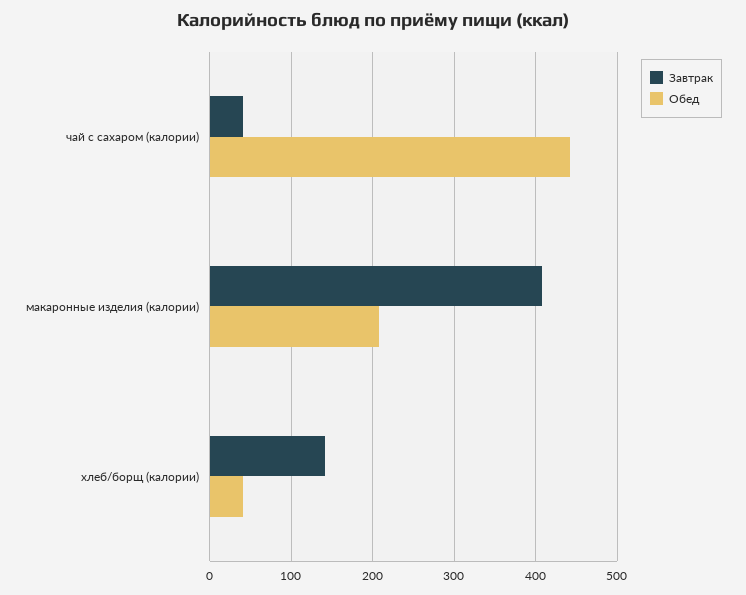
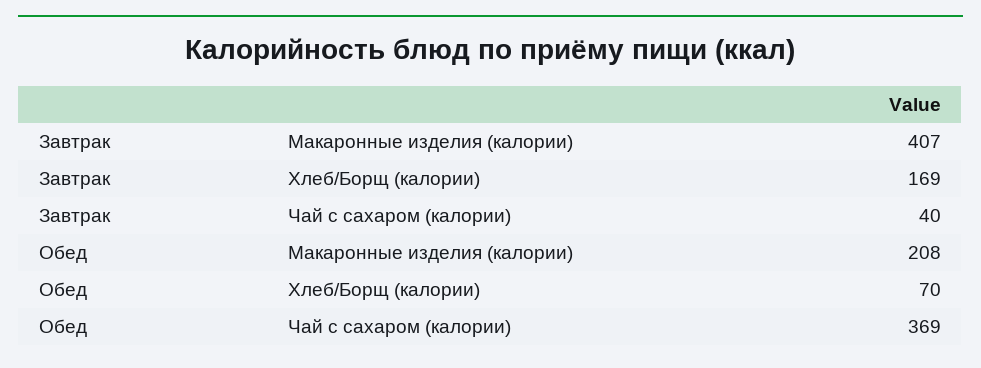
  {
    "Завтрак": {
      "чай с сахаром (калории)": 40,
      "макаронные изделия (калории)": 407,
-     "хлеб/борщ (калории)": 140
+     "хлеб/борщ (калории)": 169
    },
    "Обед": {
-     "чай с сахаром (калории)": 440,
+     "чай с сахаром (калории)": 369,
      "макаронные изделия (калории)": 208,
-     "хлеб/борщ (калории)": 40
+     "хлеб/борщ (калории)": 70
    }
  }

